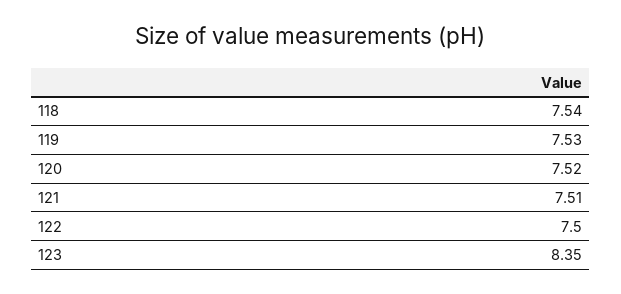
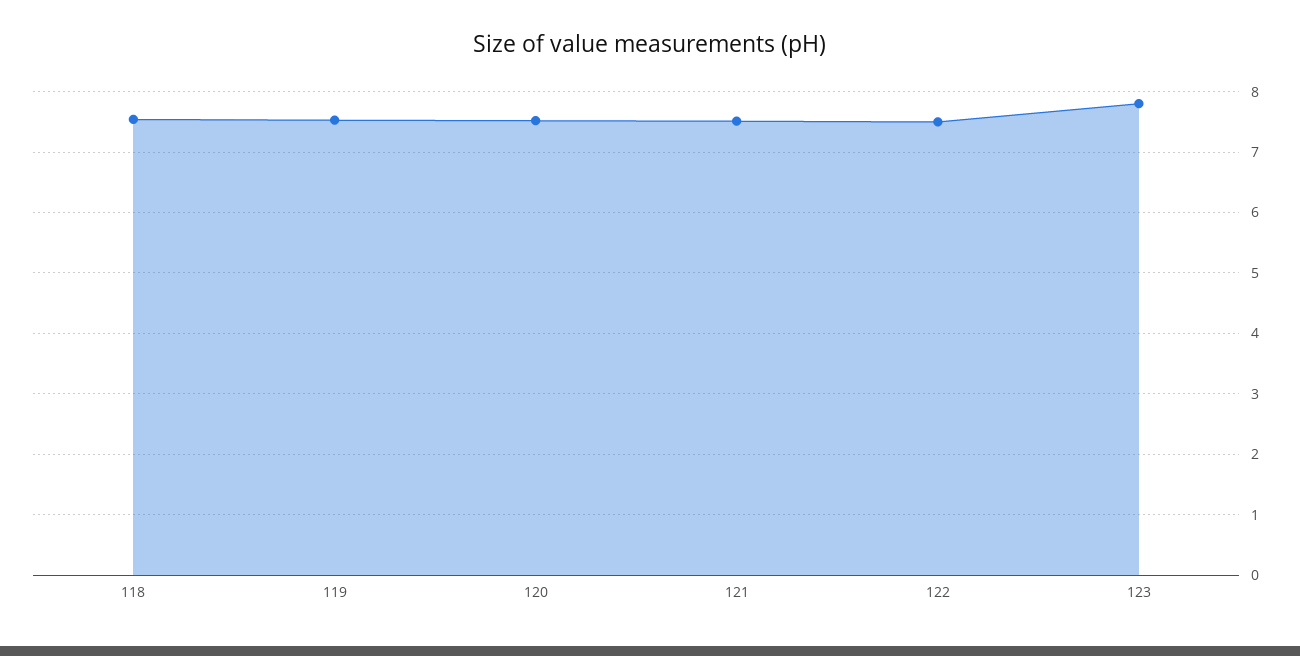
  {
    "118": 7.54,
    "119": 7.53,
    "120": 7.52,
    "121": 7.51,
    "122": 7.5,
-   "123": 8.35
+   "123": 7.8
  }

